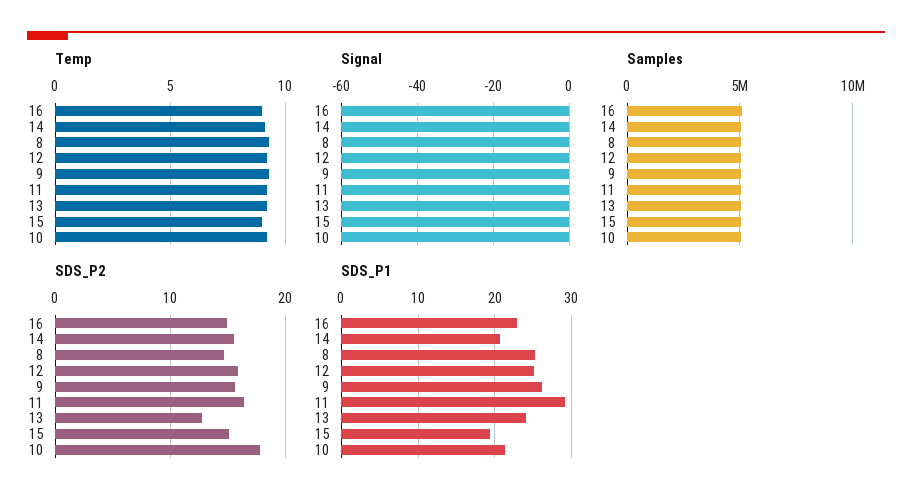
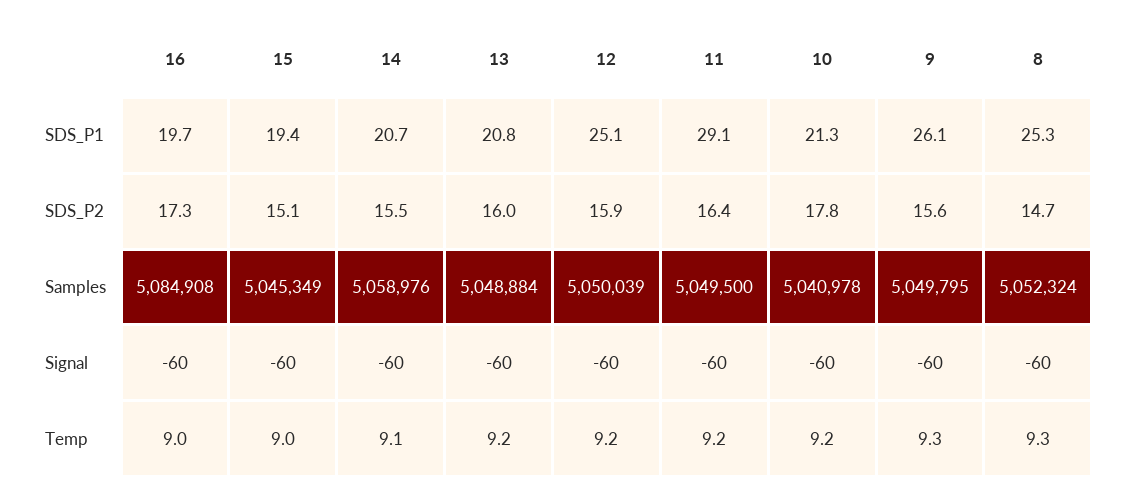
  {
    "Temp": {
      "16": 9,
      "14": 9.1,
      "8": 9.3,
      "12": 9.2,
      "9": 9.3,
      "11": 9.2,
      "13": 9.2,
      "15": 9,
      "10": 9.2
    },
    "Signal": {
      "16": -60,
      "14": -60,
      "8": -60,
      "12": -60,
      "9": -60,
      "11": -60,
      "13": -60,
      "15": -60,
      "10": -60
    },
    "Samples": {
      "16": 5084908,
      "14": 5058976,
      "8": 5052324,
      "12": 5050039,
      "9": 5049795,
      "11": 5049500,
      "13": 5048884,
      "15": 5045349,
      "10": 5040978
    },
    "SDS_P2": {
-     "16": 15,
+     "16": 17.3,
      "14": 15.5,
      "8": 14.7,
      "12": 15.9,
      "9": 15.6,
      "11": 16.4,
-     "13": 13,
+     "13": 16,
      "15": 15.1,
      "10": 17.8
    },
    "SDS_P1": {
-     "16": 23,
+     "16": 19.7,
      "14": 20.7,
      "8": 25.3,
      "12": 25.1,
      "9": 26.1,
      "11": 29.1,
-     "13": 24,
+     "13": 20.8,
      "15": 19.4,
      "10": 21.3
    }
  }

